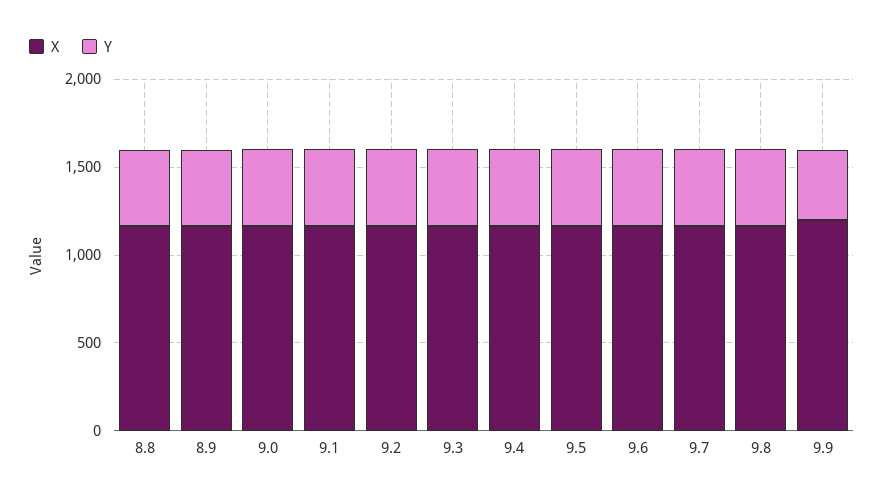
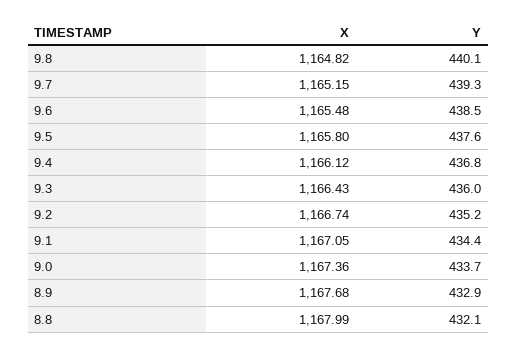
  {
    "X": {
      "8.8": 1167.99,
      "8.9": 1167.68,
      "9.0": 1167.36,
      "9.1": 1167.05,
      "9.2": 1166.74,
      "9.3": 1166.43,
      "9.4": 1166.12,
      "9.5": 1165.8,
      "9.6": 1165.48,
      "9.7": 1165.15,
-     "9.8": 1164.82,
+     "9.8": 1164.82
-     "9.9": 1200
    },
    "Y": {
      "8.8": 432.1,
      "8.9": 432.9,
      "9.0": 433.7,
      "9.1": 434.4,
      "9.2": 435.2,
      "9.3": 436,
      "9.4": 436.8,
      "9.5": 437.6,
      "9.6": 438.5,
      "9.7": 439.3,
-     "9.8": 440.1,
+     "9.8": 440.1
-     "9.9": 400
    }
  }

